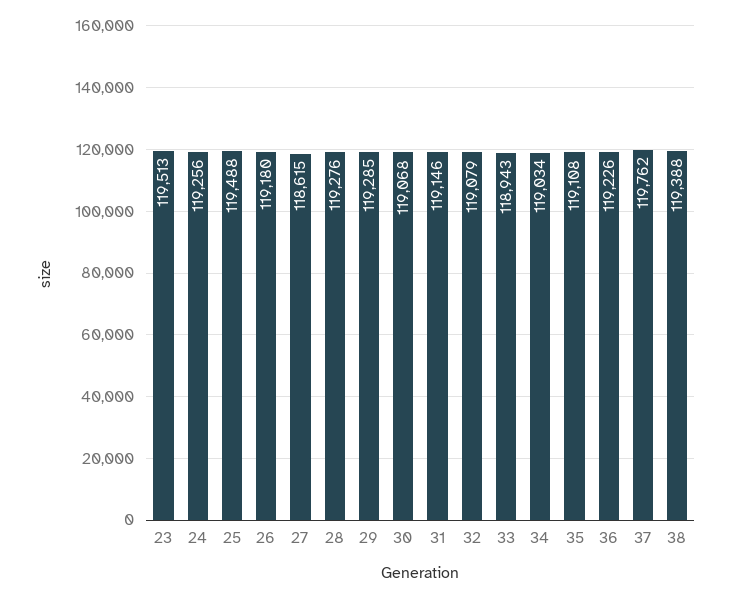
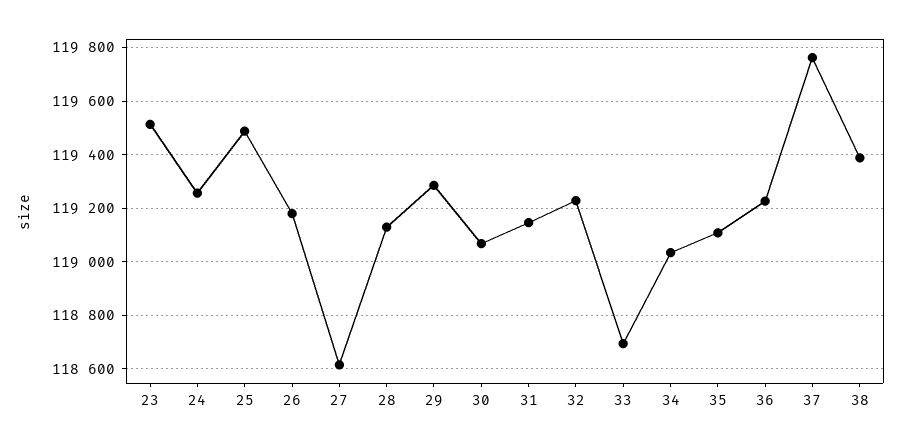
  {
    "23": 119513,
    "24": 119256,
    "25": 119488,
    "26": 119180,
    "27": 118615,
-   "28": 119276,
+   "28": 119125,
    "29": 119285,
    "30": 119068,
    "31": 119146,
-   "32": 119079,
+   "32": 119225,
-   "33": 118943,
+   "33": 118700,
    "34": 119034,
    "35": 119108,
    "36": 119226,
    "37": 119762,
    "38": 119388
  }

